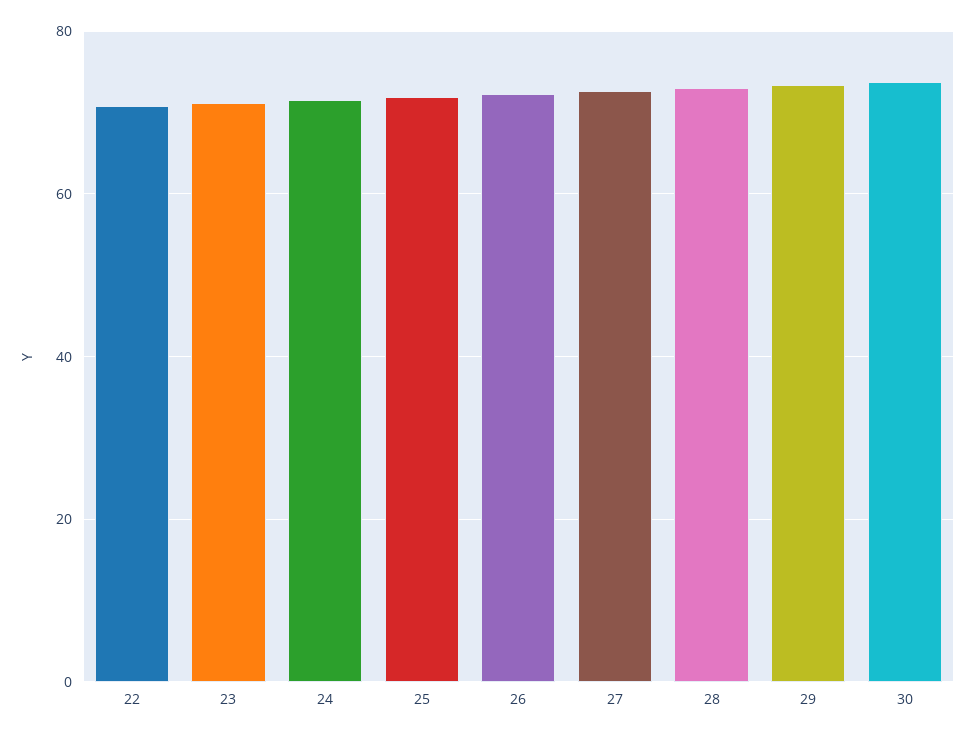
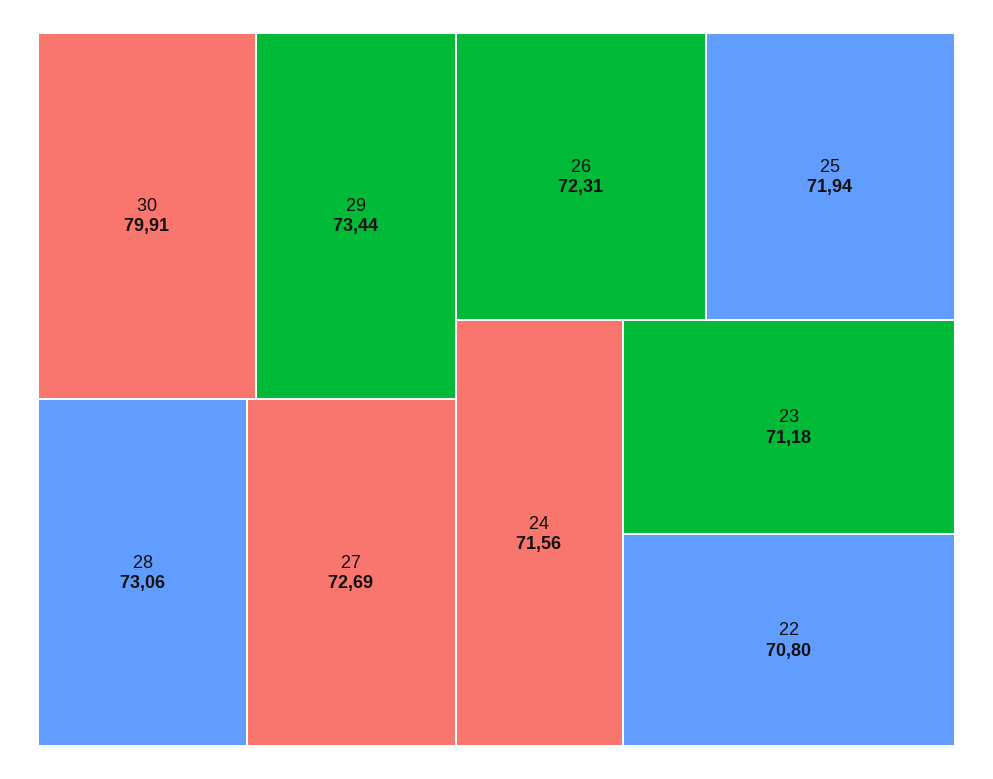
  {
    "22": 70.8,
    "23": 71.18,
    "24": 71.56,
    "25": 71.94,
    "26": 72.31,
    "27": 72.69,
    "28": 73.06,
    "29": 73.44,
-   "30": 74
+   "30": 79.91
  }

